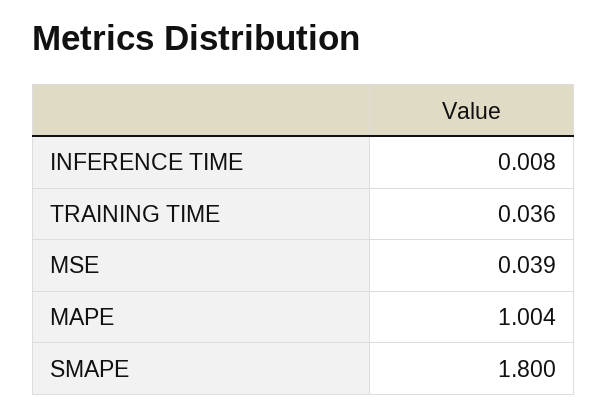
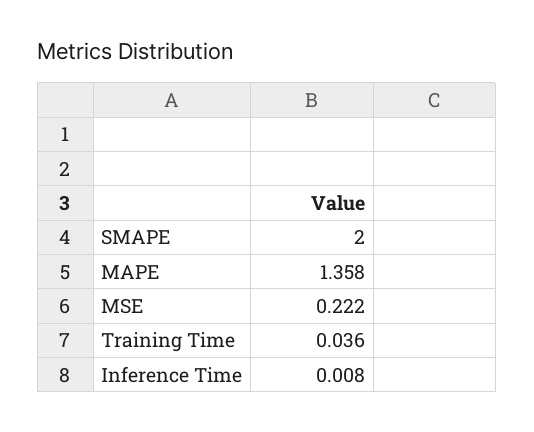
  {
    "INFERENCE TIME": 0.008,
    "TRAINING TIME": 0.036,
-   "MSE": 0.039,
+   "MSE": 0.222,
-   "MAPE": 1.004,
+   "MAPE": 1.358,
-   "SMAPE": 1.8
+   "SMAPE": 2
  }

